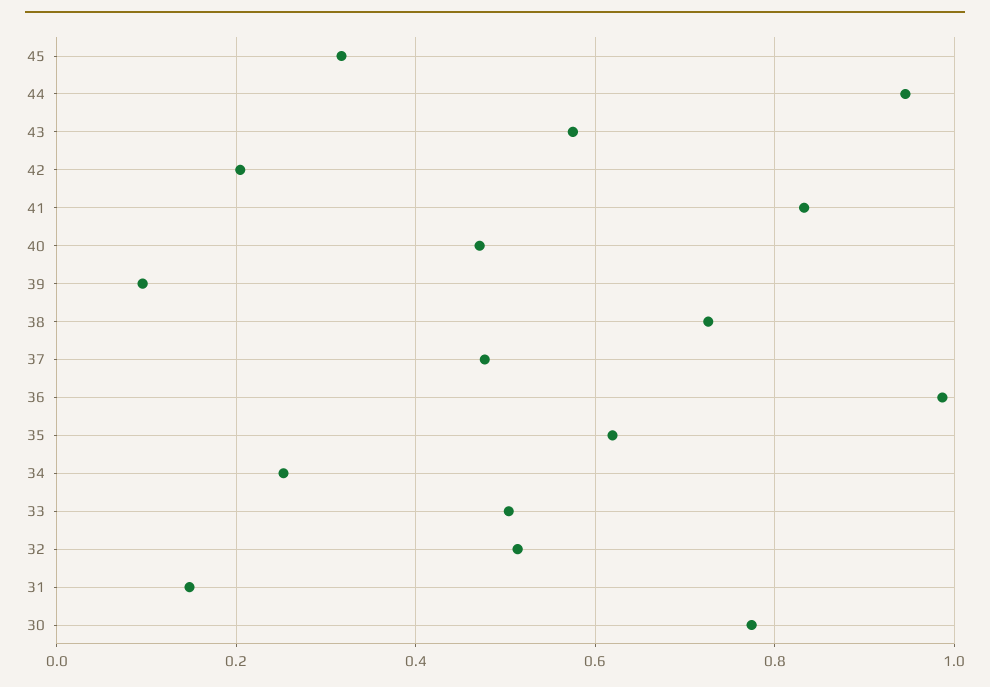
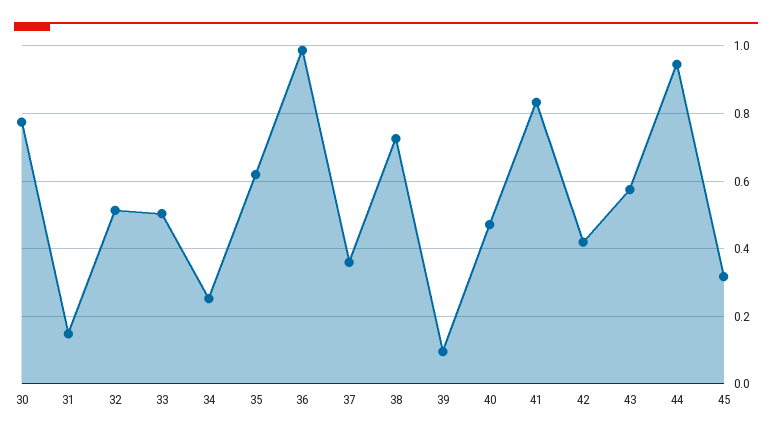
  {
    "45": 0.32,
    "44": 0.94,
    "43": 0.58,
-   "42": 0.2,
+   "42": 0.42,
    "41": 0.84,
    "40": 0.48,
    "39": 0.1,
    "38": 0.72,
-   "37": 0.48,
+   "37": 0.36,
    "36": 0.98,
    "35": 0.62,
    "34": 0.26,
    "33": 0.5,
    "32": 0.52,
    "31": 0.14,
    "30": 0.78
  }

